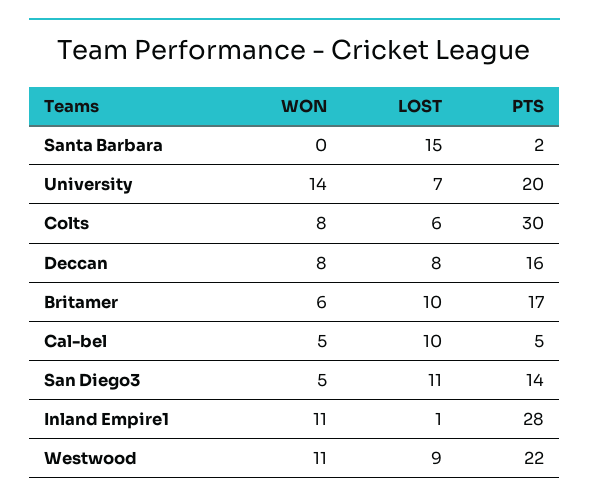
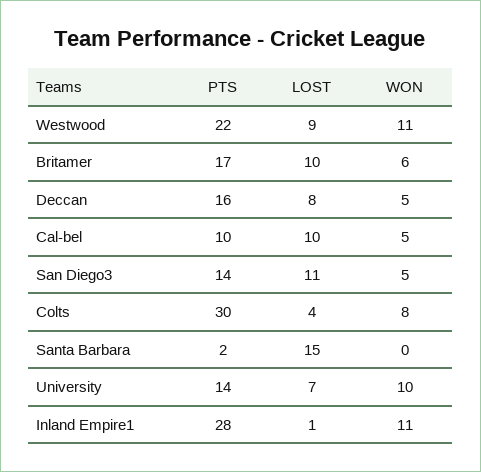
  {
    "WON": {
      "Santa Barbara": 0,
-     "University": 14,
+     "University": 10,
      "Colts": 8,
-     "Deccan": 8,
+     "Deccan": 5,
      "Britamer": 6,
      "Cal-bel": 5,
      "San Diego3": 5,
      "Inland Empire1": 11,
      "Westwood": 11
    },
    "LOST": {
      "Santa Barbara": 15,
      "University": 7,
-     "Colts": 6,
+     "Colts": 4,
      "Deccan": 8,
      "Britamer": 10,
      "Cal-bel": 10,
      "San Diego3": 11,
      "Inland Empire1": 1,
      "Westwood": 9
    },
    "PTS": {
      "Santa Barbara": 2,
-     "University": 20,
+     "University": 14,
      "Colts": 30,
      "Deccan": 16,
      "Britamer": 17,
-     "Cal-bel": 5,
+     "Cal-bel": 10,
      "San Diego3": 14,
      "Inland Empire1": 28,
      "Westwood": 22
    }
  }

